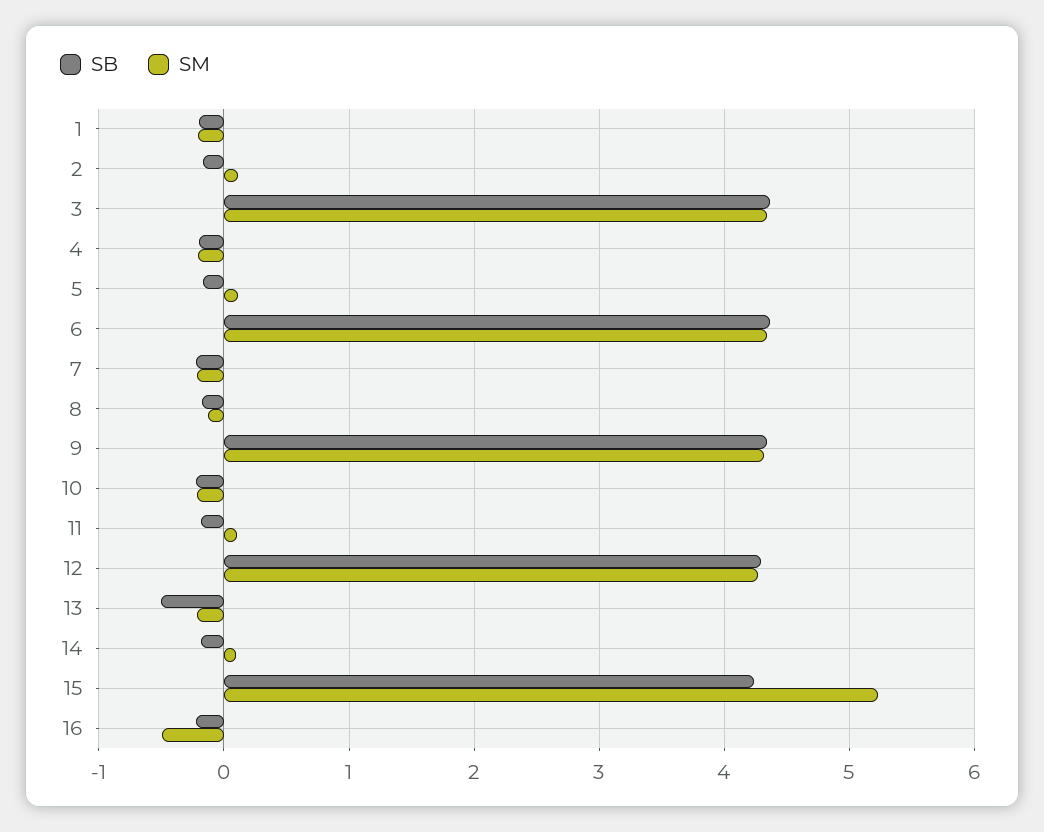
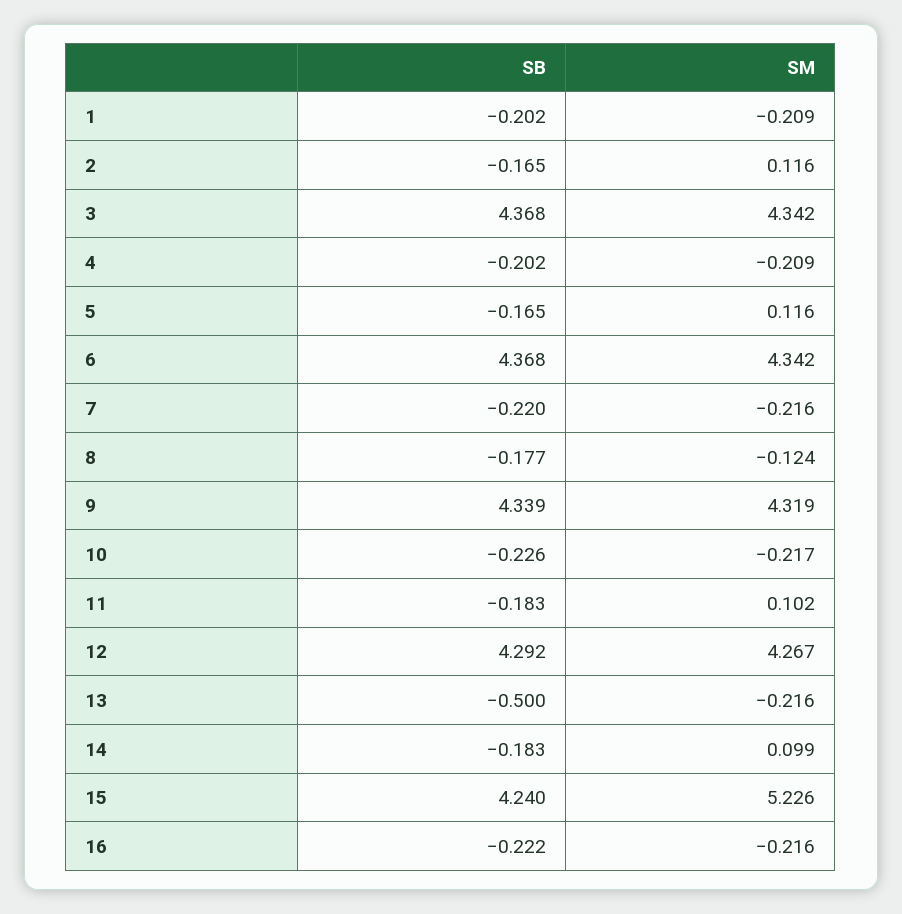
  {
    "SB": {
      "1": -0.202,
      "2": -0.165,
      "3": 4.368,
      "4": -0.202,
      "5": -0.165,
      "6": 4.368,
      "7": -0.22,
      "8": -0.177,
      "9": 4.339,
      "10": -0.226,
      "11": -0.183,
      "12": 4.292,
      "13": -0.5,
      "14": -0.183,
      "15": 4.24,
      "16": -0.222
    },
    "SM": {
      "1": -0.209,
      "2": 0.116,
      "3": 4.342,
      "4": -0.209,
      "5": 0.116,
      "6": 4.342,
      "7": -0.216,
      "8": -0.124,
      "9": 4.319,
      "10": -0.217,
      "11": 0.102,
      "12": 4.267,
      "13": -0.216,
      "14": 0.099,
      "15": 5.226,
-     "16": -0.5
+     "16": -0.216
    }
  }

